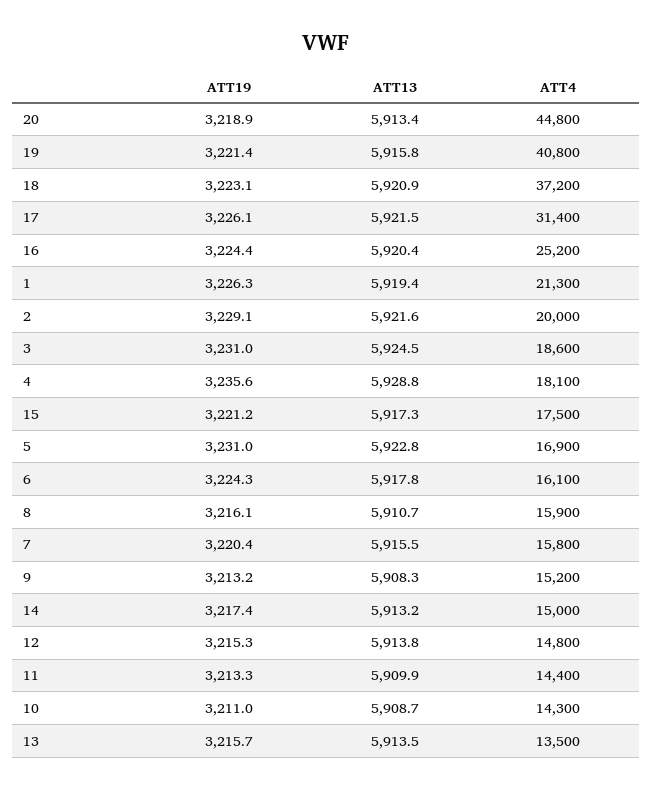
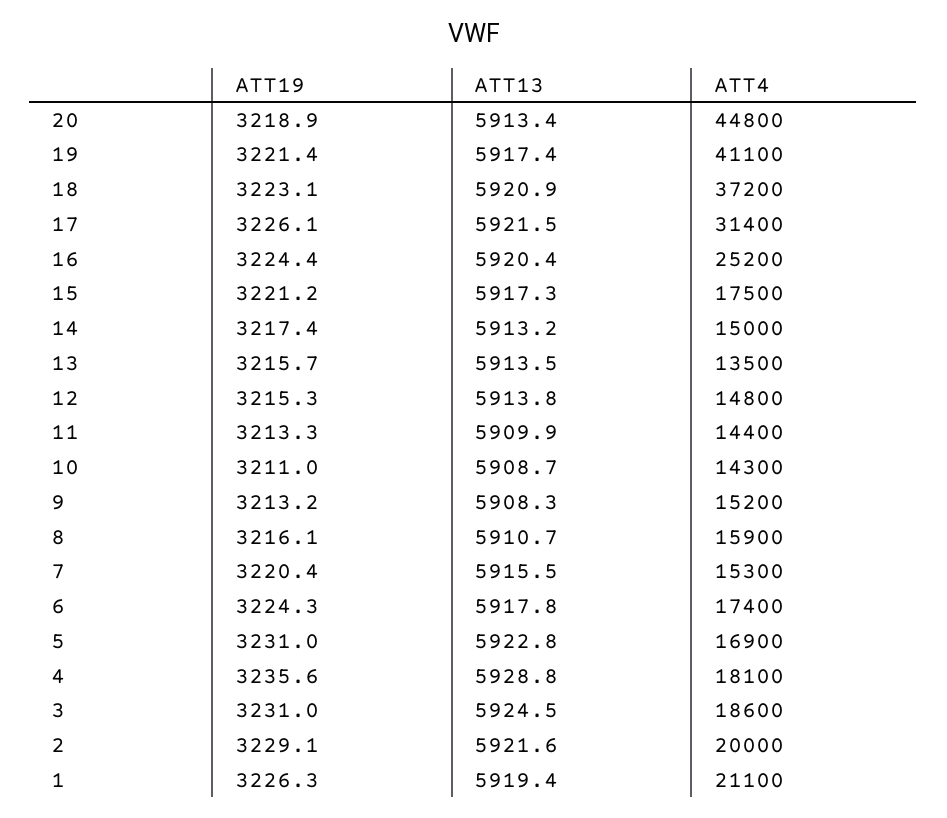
  {
    "ATT19": {
      "20": 3218.9,
      "19": 3221.4,
      "18": 3223.1,
      "17": 3226.1,
      "16": 3224.4,
      "1": 3226.3,
      "2": 3229.1,
      "3": 3231,
      "4": 3235.6,
      "15": 3221.2,
      "5": 3231,
      "6": 3224.3,
      "8": 3216.1,
      "7": 3220.4,
      "9": 3213.2,
      "14": 3217.4,
      "12": 3215.3,
      "11": 3213.3,
      "10": 3211,
      "13": 3215.7
    },
    "ATT13": {
      "20": 5913.4,
-     "19": 5915.8,
+     "19": 5917.4,
      "18": 5920.9,
      "17": 5921.5,
      "16": 5920.4,
      "1": 5919.4,
      "2": 5921.6,
      "3": 5924.5,
      "4": 5928.8,
      "15": 5917.3,
      "5": 5922.8,
      "6": 5917.8,
      "8": 5910.7,
      "7": 5915.5,
      "9": 5908.3,
      "14": 5913.2,
      "12": 5913.8,
      "11": 5909.9,
      "10": 5908.7,
      "13": 5913.5
    },
    "ATT4": {
      "20": 44800,
-     "19": 40800,
+     "19": 41100,
      "18": 37200,
      "17": 31400,
      "16": 25200,
-     "1": 21300,
+     "1": 21100,
      "2": 20000,
      "3": 18600,
      "4": 18100,
      "15": 17500,
      "5": 16900,
-     "6": 16100,
+     "6": 17400,
      "8": 15900,
-     "7": 15800,
+     "7": 15300,
      "9": 15200,
      "14": 15000,
      "12": 14800,
      "11": 14400,
      "10": 14300,
      "13": 13500
    }
  }

